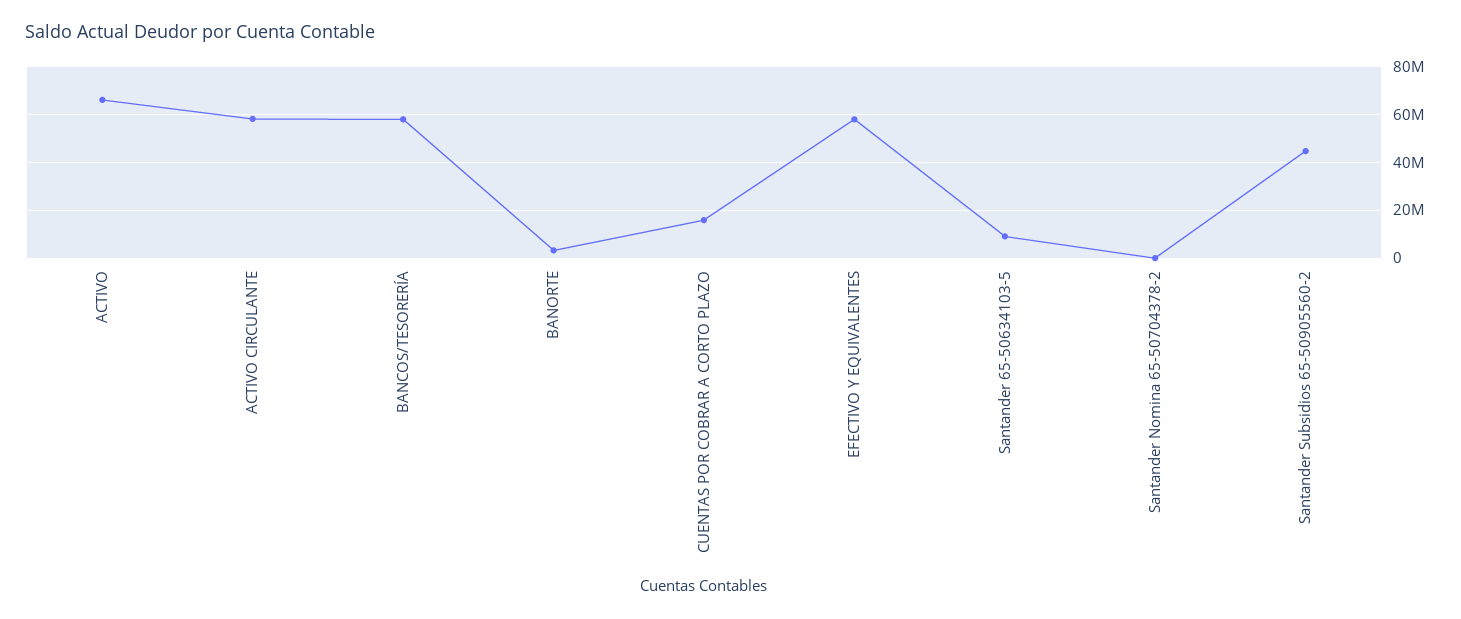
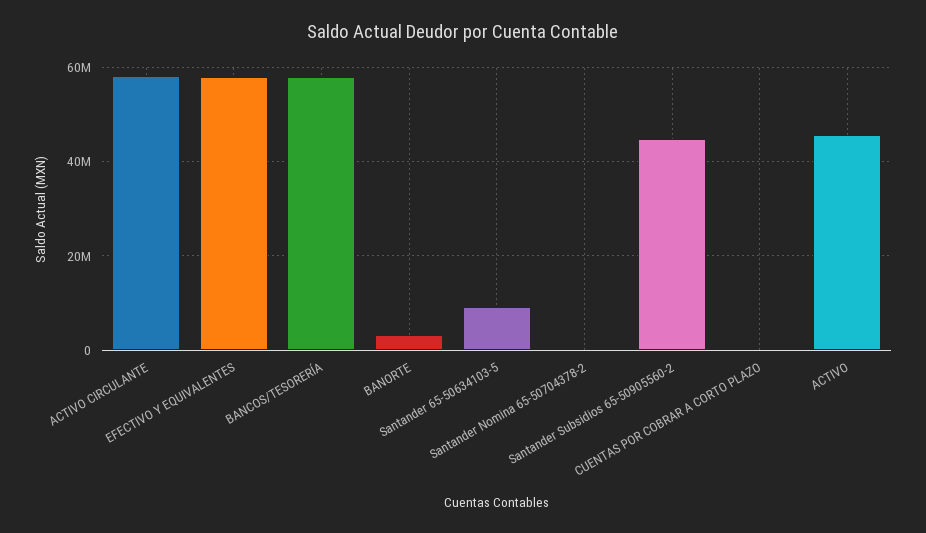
  {
-   "ACTIVO": 65000000,
+   "ACTIVO": 46000000,
    "ACTIVO CIRCULANTE": 58000000,
    "BANCOS/TESORERÍA": 58000000,
    "BANORTE": 4000000,
-   "CUENTAS POR COBRAR A CORTO PLAZO": 15000000,
+   "CUENTAS POR COBRAR A CORTO PLAZO": 0,
    "EFECTIVO Y EQUIVALENTES": 58000000,
    "Santander 65-50634103-5": 10000000,
    "Santander Nomina 65-50704378-2": 0,
    "Santander Subsidios 65-50905560-2": 44000000
  }

